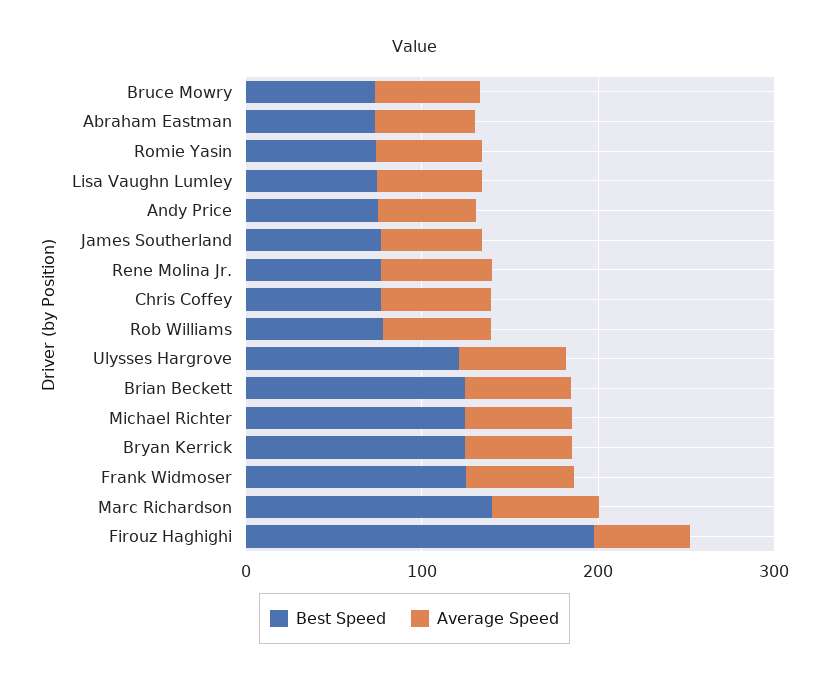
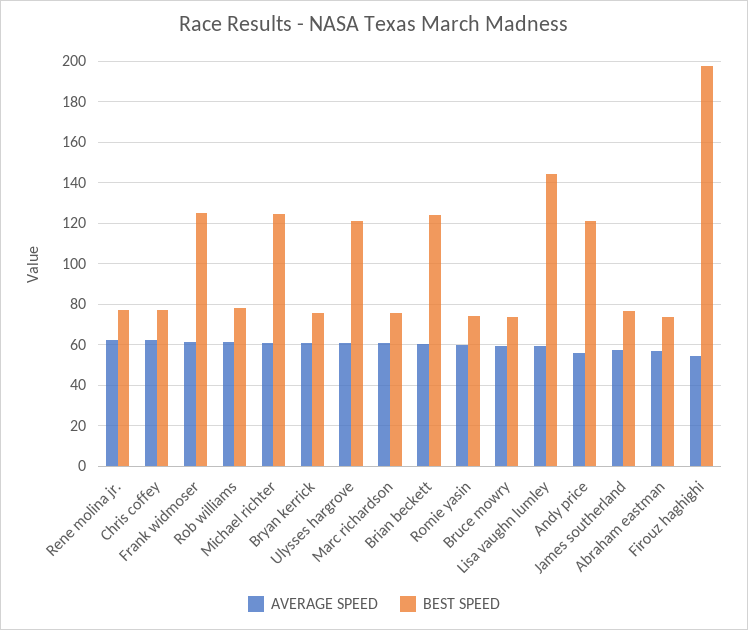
  {
    "Best Speed": {
      "Bruce Mowry": 75,
      "Abraham Eastman": 75,
      "Romie Yasin": 75,
-     "Lisa Vaughn Lumley": 80,
+     "Lisa Vaughn Lumley": 145,
-     "Andy Price": 80,
+     "Andy Price": 120,
      "James Southerland": 75,
      "Rene Molina Jr.": 75,
      "Chris Coffey": 75,
      "Rob Williams": 80,
      "Ulysses Hargrove": 120,
      "Brian Beckett": 125,
      "Michael Richter": 125,
-     "Bryan Kerrick": 120,
+     "Bryan Kerrick": 75,
      "Frank Widmoser": 125,
-     "Marc Richardson": 140,
+     "Marc Richardson": 75,
      "Firouz Haghighi": 200
    },
    "Average Speed": {
      "Bruce Mowry": 60,
      "Abraham Eastman": 55,
      "Romie Yasin": 60,
      "Lisa Vaughn Lumley": 60,
      "Andy Price": 55,
      "James Southerland": 60,
      "Rene Molina Jr.": 60,
      "Chris Coffey": 60,
      "Rob Williams": 60,
      "Ulysses Hargrove": 60,
      "Brian Beckett": 60,
      "Michael Richter": 60,
      "Bryan Kerrick": 60,
      "Frank Widmoser": 60,
      "Marc Richardson": 60,
      "Firouz Haghighi": 55
    }
  }

